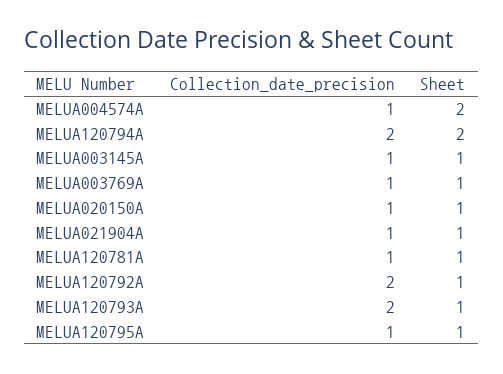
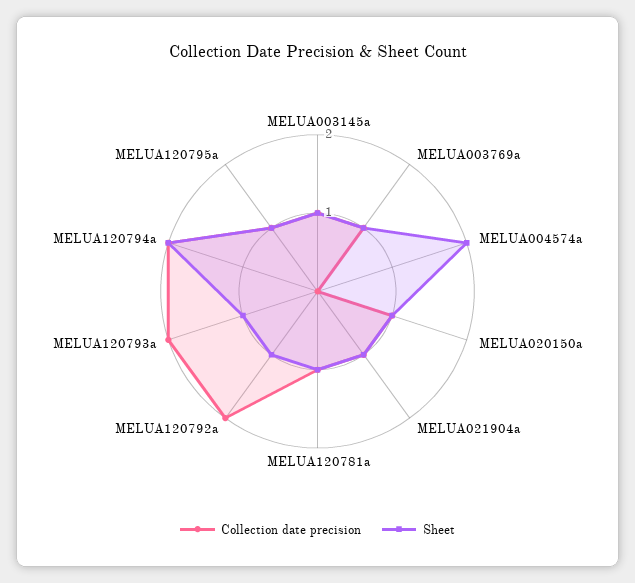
  {
    "Collection_date_precision": {
-     "MELUA004574A": 1,
+     "MELUA004574A": 0,
      "MELUA120794A": 2,
      "MELUA003145A": 1,
      "MELUA003769A": 1,
      "MELUA020150A": 1,
      "MELUA021904A": 1,
      "MELUA120781A": 1,
      "MELUA120792A": 2,
      "MELUA120793A": 2,
      "MELUA120795A": 1
    },
    "Sheet": {
      "MELUA004574A": 2,
      "MELUA120794A": 2,
      "MELUA003145A": 1,
      "MELUA003769A": 1,
      "MELUA020150A": 1,
      "MELUA021904A": 1,
      "MELUA120781A": 1,
      "MELUA120792A": 1,
      "MELUA120793A": 1,
      "MELUA120795A": 1
    }
  }

